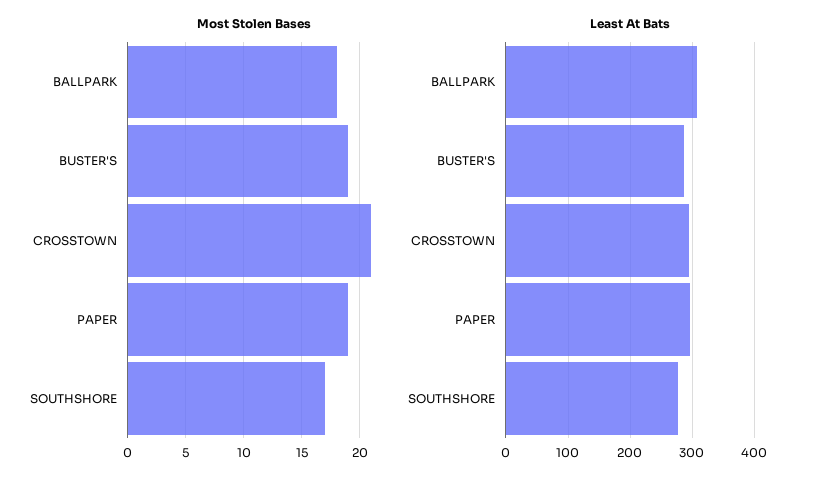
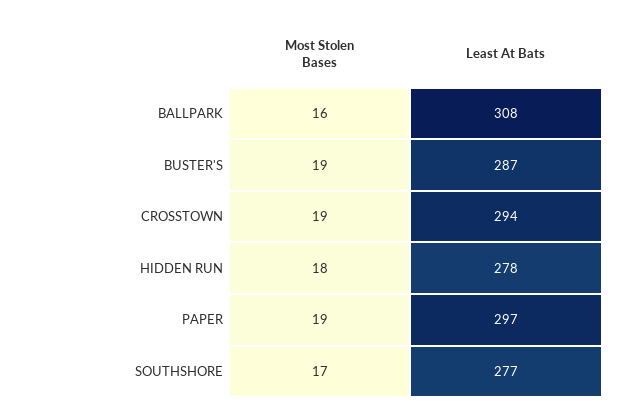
  {
    "Most Stolen Bases": {
-     "BALLPARK": 18,
+     "BALLPARK": 16,
      "BUSTER'S": 19,
-     "CROSSTOWN": 21,
+     "CROSSTOWN": 19,
      "PAPER": 19,
-     "SOUTHSHORE": 17
+     "SOUTHSHORE": 17,
+     "HIDDEN RUN": 18
    },
    "Least At Bats": {
      "BALLPARK": 308,
      "BUSTER'S": 287,
      "CROSSTOWN": 294,
      "PAPER": 297,
-     "SOUTHSHORE": 277
+     "SOUTHSHORE": 277,
+     "HIDDEN RUN": 278
    }
  }

